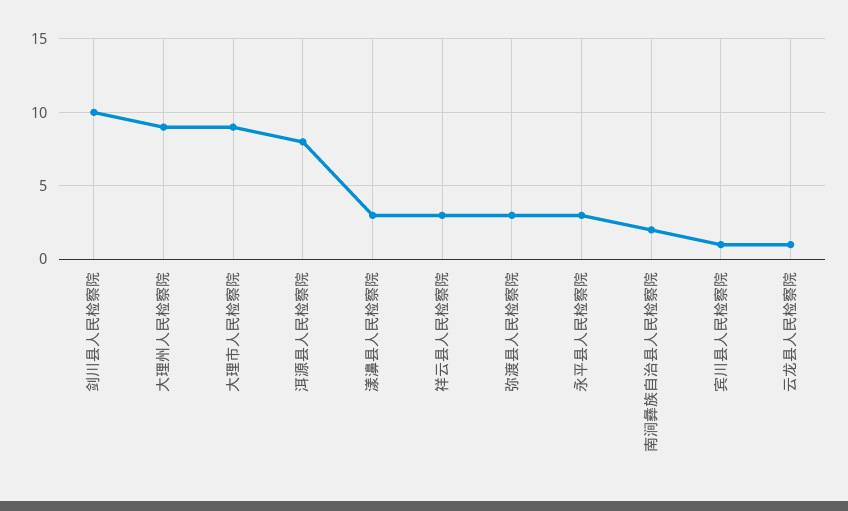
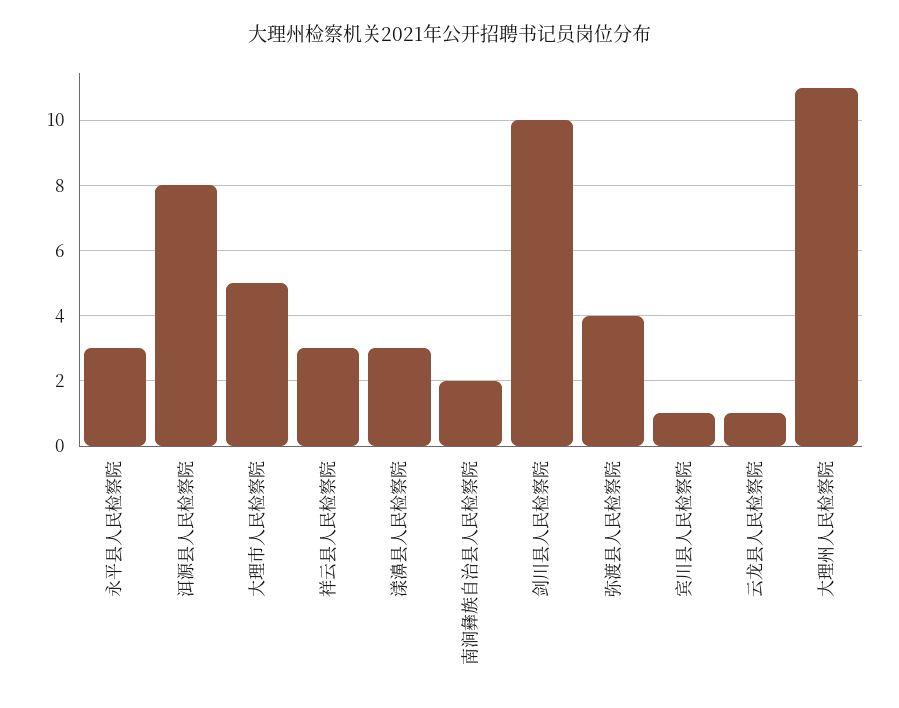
  {
    "剑川县人民检察院": 10,
-   "大理州人民检察院": 9,
+   "大理州人民检察院": 11,
-   "大理市人民检察院": 9,
+   "大理市人民检察院": 5,
    "洱源县人民检察院": 8,
    "漾濞县人民检察院": 3,
    "祥云县人民检察院": 3,
-   "弥渡县人民检察院": 3,
+   "弥渡县人民检察院": 4,
    "永平县人民检察院": 3,
    "南涧彝族自治县人民检察院": 2,
    "宾川县人民检察院": 1,
    "云龙县人民检察院": 1
  }

